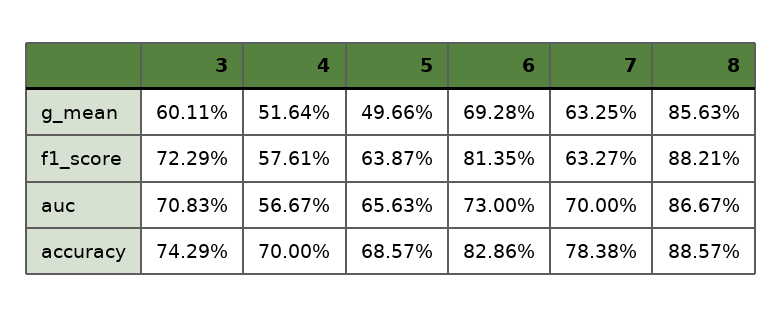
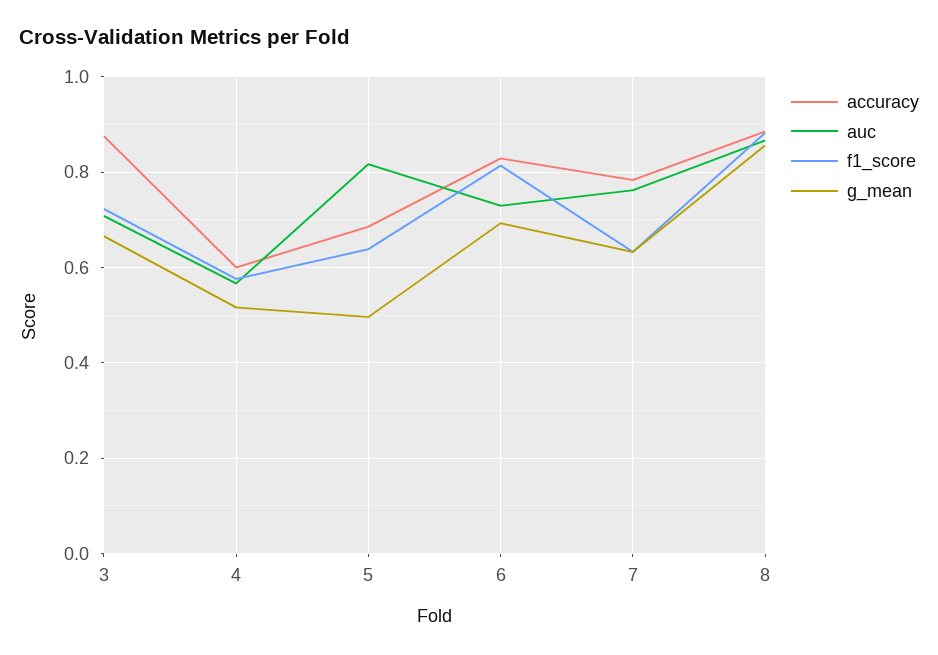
  {
    "g_mean": {
-     "3": 0.6011,
+     "3": 0.66,
      "4": 0.5164,
      "5": 0.4966,
      "6": 0.6928,
      "7": 0.6325,
      "8": 0.8563
    },
    "f1_score": {
      "3": 0.7229,
      "4": 0.5761,
      "5": 0.6387,
      "6": 0.8135,
      "7": 0.6327,
      "8": 0.8821
    },
    "auc": {
      "3": 0.7083,
      "4": 0.5667,
-     "5": 0.6563,
+     "5": 0.82,
      "6": 0.73,
-     "7": 0.7,
+     "7": 0.76,
      "8": 0.8667
    },
    "accuracy": {
-     "3": 0.7429,
+     "3": 0.88,
-     "4": 0.7,
+     "4": 0.6,
      "5": 0.6857,
      "6": 0.8286,
      "7": 0.7838,
      "8": 0.8857
    }
  }

